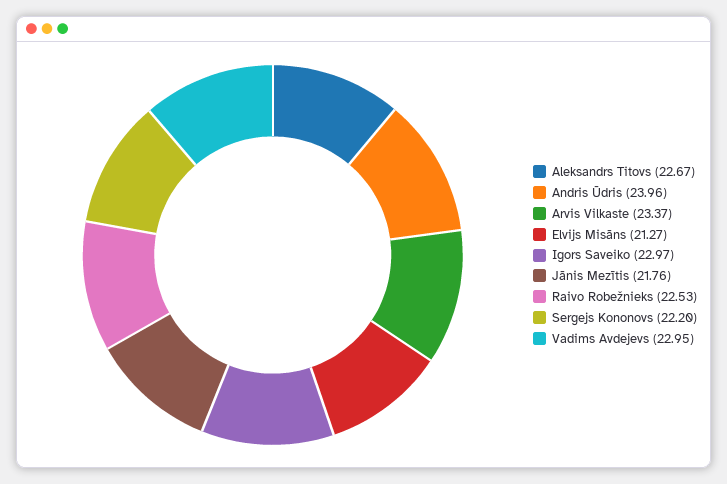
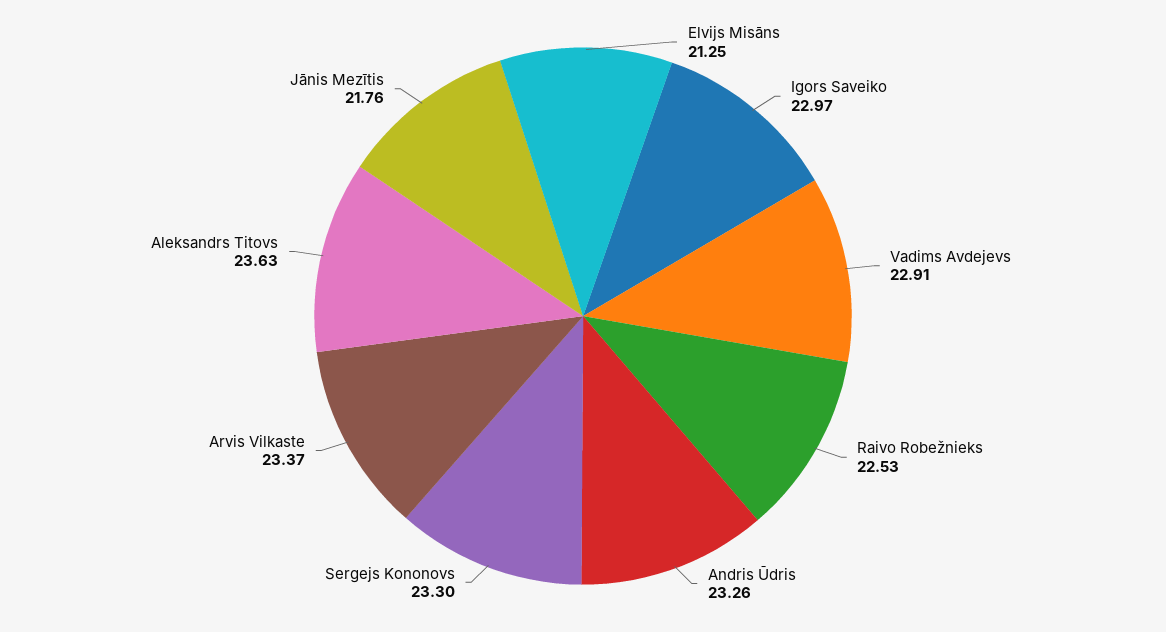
  {
-   "Aleksandrs Titovs": 22.67,
+   "Aleksandrs Titovs": 23.63,
-   "Andris Ūdris": 23.96,
+   "Andris Ūdris": 23.26,
    "Arvis Vilkaste": 23.37,
-   "Elvijs Misāns": 21.27,
+   "Elvijs Misāns": 21.25,
    "Igors Saveiko": 22.97,
    "Jānis Mezītis": 21.76,
    "Raivo Robežnieks": 22.53,
-   "Sergejs Kononovs": 22.2,
+   "Sergejs Kononovs": 23.3,
-   "Vadims Avdejevs": 22.95
+   "Vadims Avdejevs": 22.91
  }

